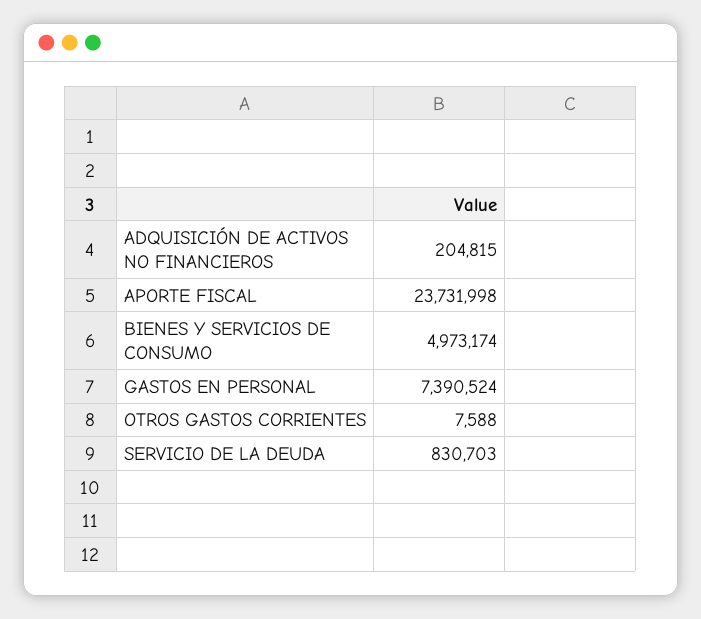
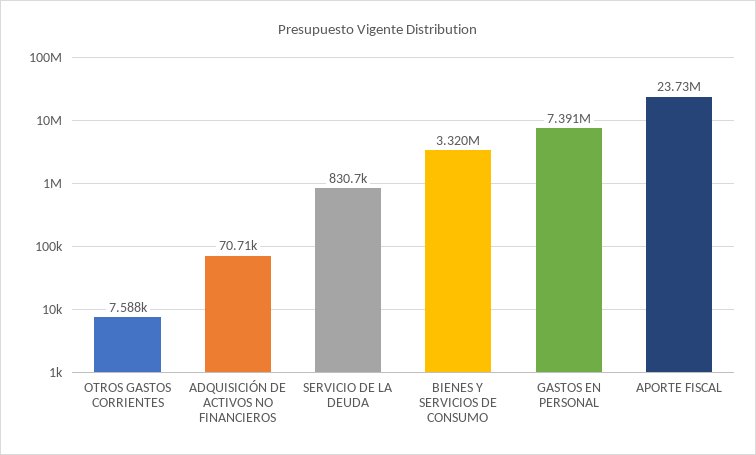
  {
-   "ADQUISICIÓN DE ACTIVOS NO FINANCIEROS": 204815,
+   "ADQUISICIÓN DE ACTIVOS NO FINANCIEROS": 70710,
    "APORTE FISCAL": 23731998,
-   "BIENES Y SERVICIOS DE CONSUMO": 4973174,
+   "BIENES Y SERVICIOS DE CONSUMO": 3320000,
    "GASTOS EN PERSONAL": 7390524,
    "OTROS GASTOS CORRIENTES": 7588,
    "SERVICIO DE LA DEUDA": 830703
  }

